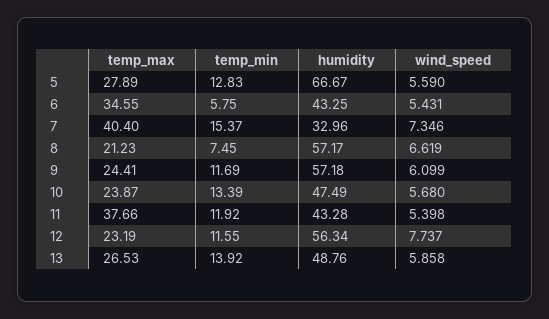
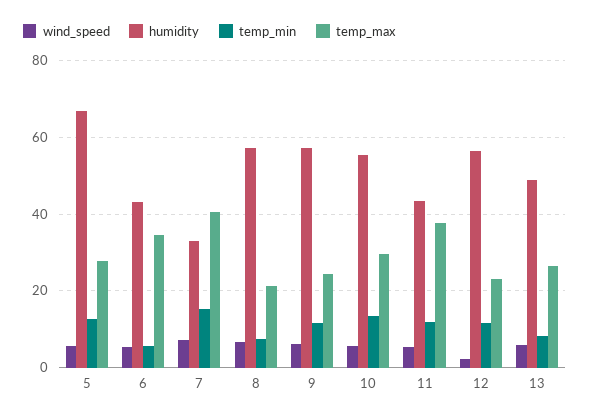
  {
    "temp_max": {
      "5": 27.89,
      "6": 34.55,
      "7": 40.4,
      "8": 21.23,
      "9": 24.41,
-     "10": 23.87,
+     "10": 30,
      "11": 37.66,
      "12": 23.19,
      "13": 26.53
    },
    "temp_min": {
      "5": 12.83,
      "6": 5.75,
      "7": 15.37,
      "8": 7.45,
      "9": 11.69,
      "10": 13.39,
      "11": 11.92,
      "12": 11.55,
-     "13": 13.92
+     "13": 8
    },
    "humidity": {
      "5": 66.67,
      "6": 43.25,
      "7": 32.96,
      "8": 57.17,
      "9": 57.18,
-     "10": 47.49,
+     "10": 56,
      "11": 43.28,
      "12": 56.34,
      "13": 48.76
    },
    "wind_speed": {
      "5": 5.59,
      "6": 5.431,
      "7": 7.346,
      "8": 6.619,
      "9": 6.099,
      "10": 5.68,
      "11": 5.398,
-     "12": 7.737,
+     "12": 2,
      "13": 5.858
    }
  }

